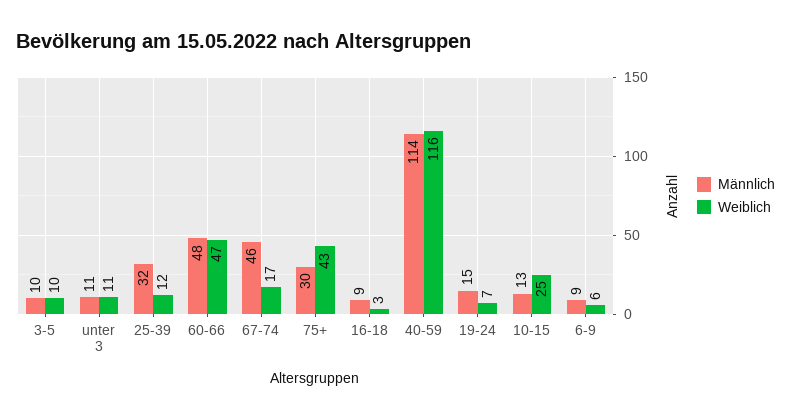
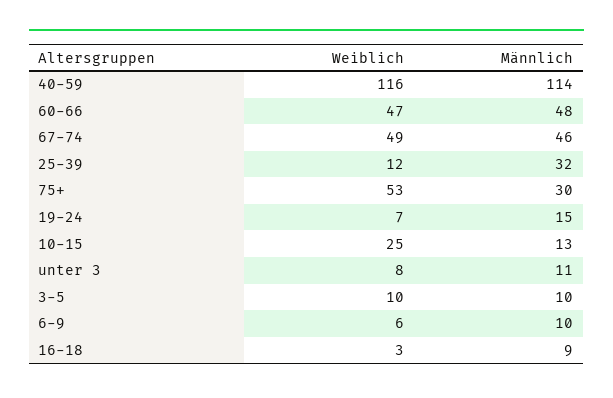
  {
    "Männlich": {
      "3-5": 10,
      "unter 3": 11,
      "25-39": 32,
      "60-66": 48,
      "67-74": 46,
      "75+": 30,
      "16-18": 9,
      "40-59": 114,
      "19-24": 15,
      "10-15": 13,
-     "6-9": 9
+     "6-9": 10
    },
    "Weiblich": {
      "3-5": 10,
-     "unter 3": 11,
+     "unter 3": 8,
      "25-39": 12,
      "60-66": 47,
-     "67-74": 17,
+     "67-74": 49,
-     "75+": 43,
+     "75+": 53,
      "16-18": 3,
      "40-59": 116,
      "19-24": 7,
      "10-15": 25,
      "6-9": 6
    }
  }

